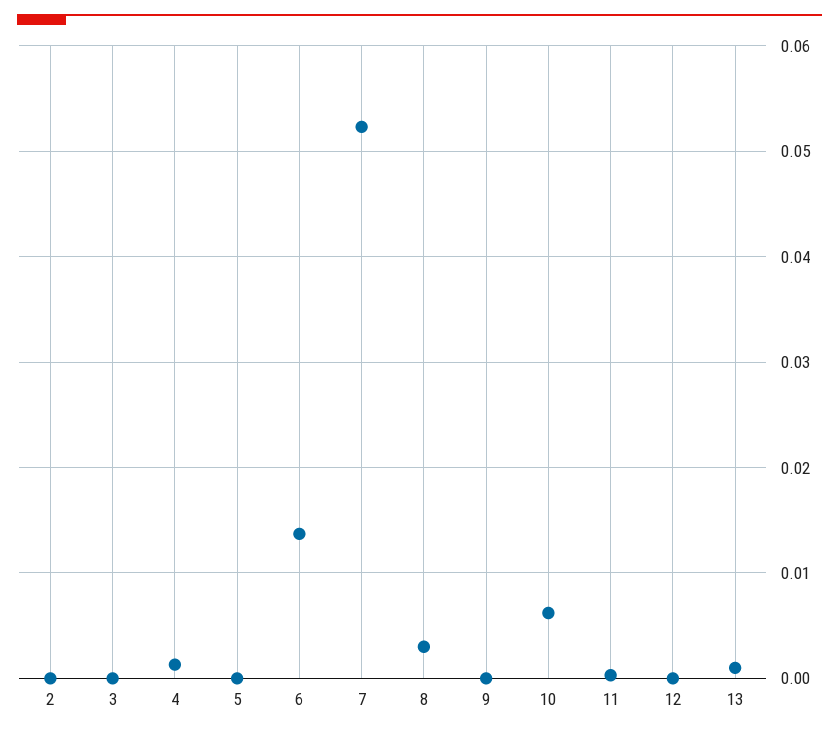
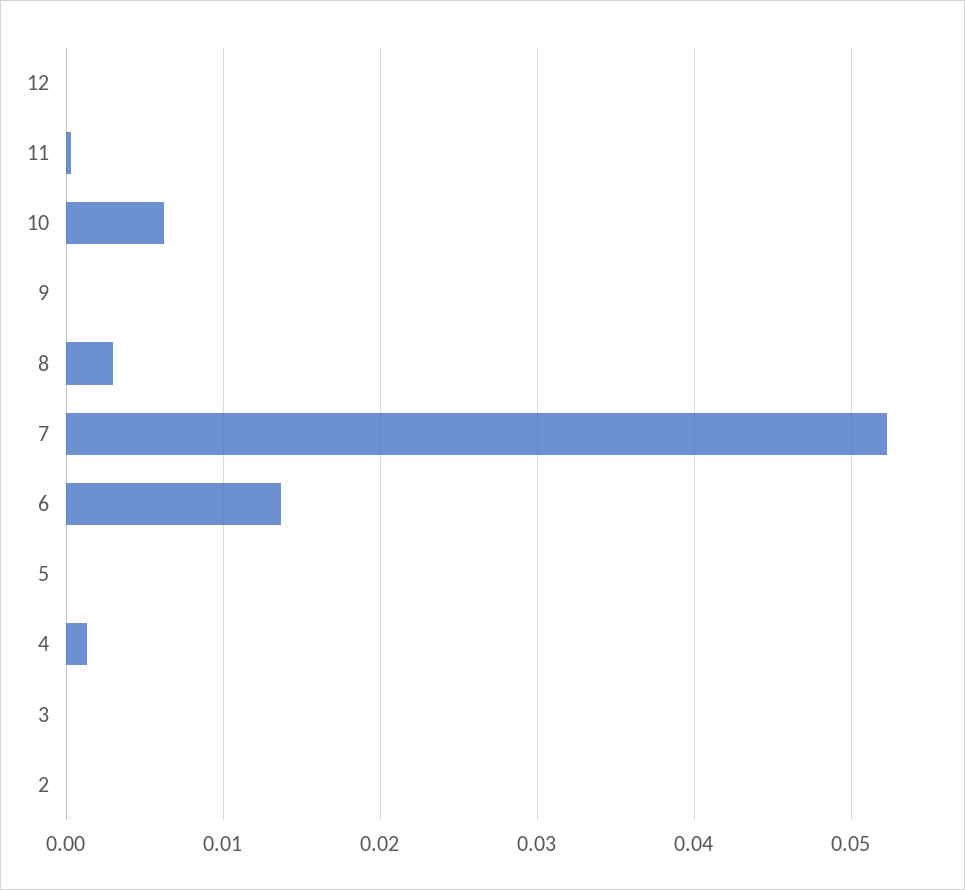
  {
    "2": 0,
    "3": 0,
    "4": 0.001,
    "5": 0,
    "6": 0.014,
    "7": 0.052,
    "8": 0.003,
    "9": 0,
    "10": 0.006,
    "11": 0,
-   "12": 0,
+   "12": 0
-   "13": 0.001
  }

